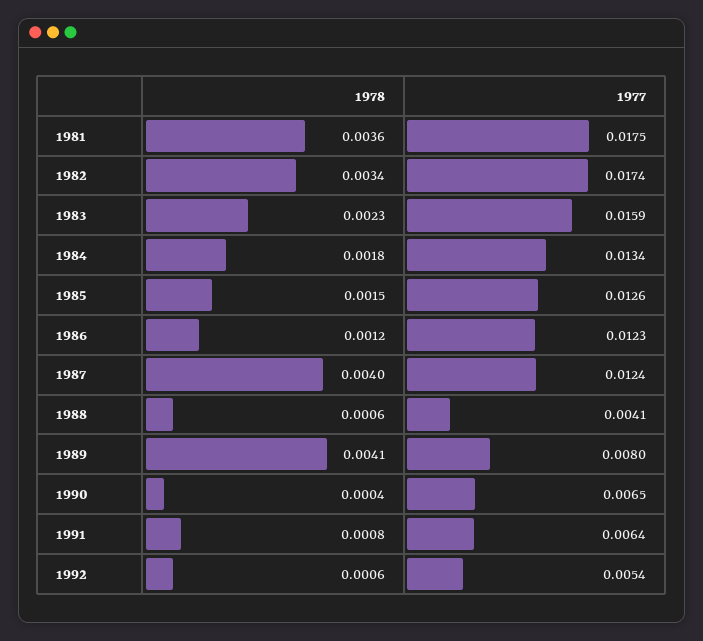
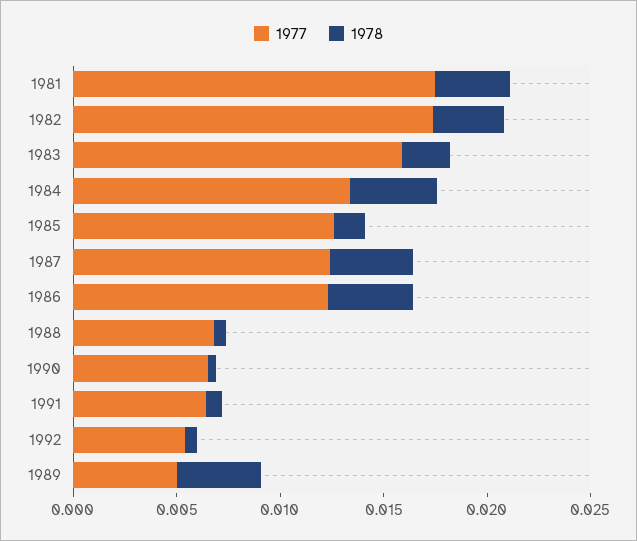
  {
    "1978": {
      "1981": 0.0036,
      "1982": 0.0034,
      "1983": 0.0023,
-     "1984": 0.0018,
+     "1984": 0.004,
      "1985": 0.0015,
-     "1986": 0.0012,
+     "1986": 0.004,
      "1987": 0.004,
      "1988": 0.0006,
      "1989": 0.0041,
      "1990": 0.0004,
      "1991": 0.0008,
      "1992": 0.0006
    },
    "1977": {
      "1981": 0.0175,
      "1982": 0.0174,
      "1983": 0.0159,
      "1984": 0.0134,
      "1985": 0.0126,
      "1986": 0.0123,
      "1987": 0.0124,
-     "1988": 0.0041,
+     "1988": 0.007,
-     "1989": 0.008,
+     "1989": 0.005,
      "1990": 0.0065,
      "1991": 0.0064,
      "1992": 0.0054
    }
  }

